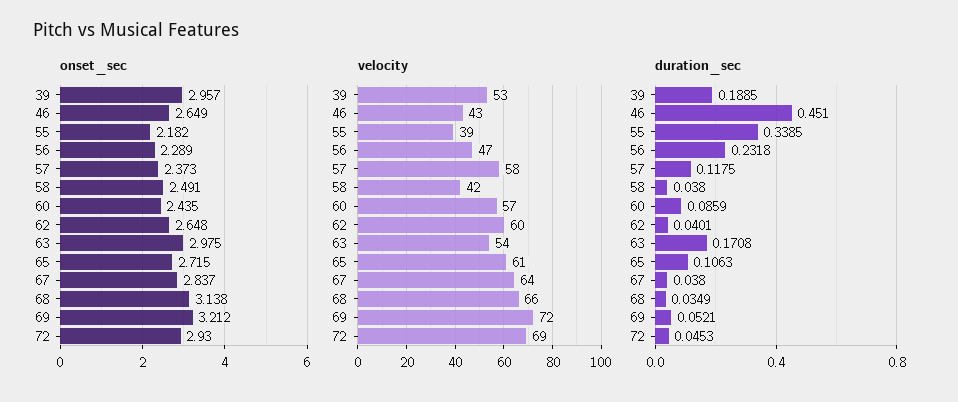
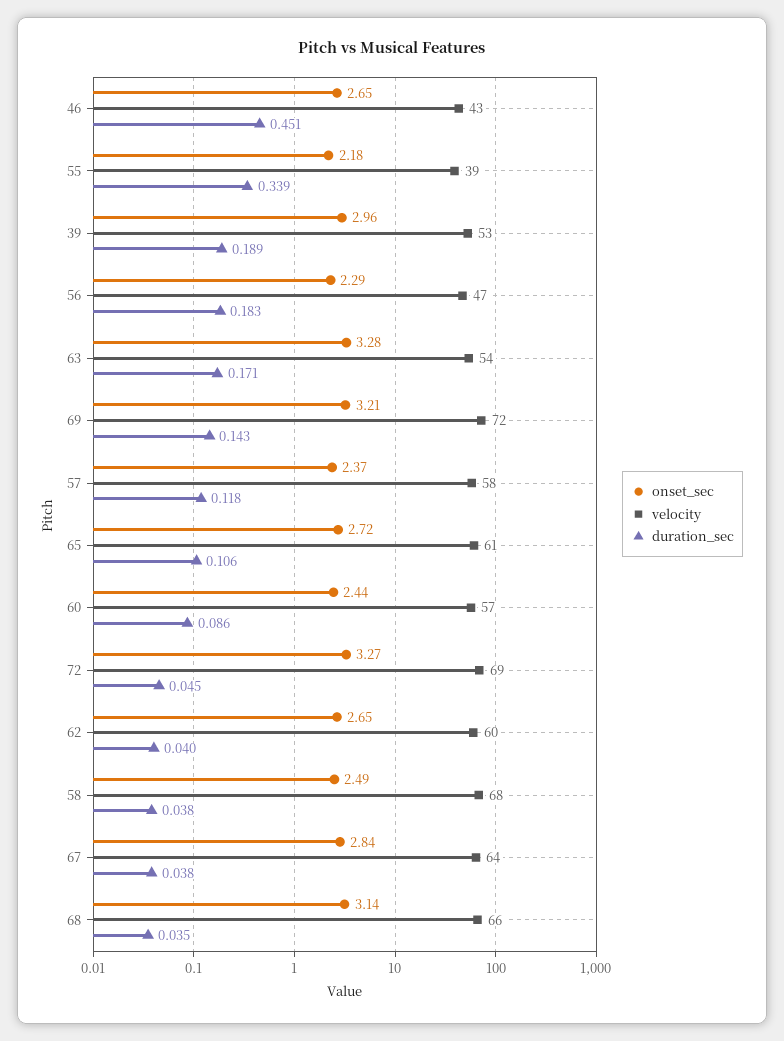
  {
    "onset_sec": {
      "39": 2.957,
      "46": 2.649,
      "55": 2.182,
      "56": 2.289,
      "57": 2.373,
      "58": 2.491,
      "60": 2.435,
      "62": 2.648,
-     "63": 2.975,
+     "63": 3.28,
      "65": 2.715,
      "67": 2.837,
      "68": 3.138,
      "69": 3.212,
-     "72": 2.93
+     "72": 3.27
    },
    "velocity": {
      "39": 53,
      "46": 43,
      "55": 39,
      "56": 47,
      "57": 58,
-     "58": 42,
+     "58": 68,
      "60": 57,
      "62": 60,
      "63": 54,
      "65": 61,
      "67": 64,
      "68": 66,
      "69": 72,
      "72": 69
    },
    "duration_sec": {
      "39": 0.1885,
      "46": 0.451,
      "55": 0.3385,
-     "56": 0.2318,
+     "56": 0.183,
      "57": 0.1175,
      "58": 0.038,
      "60": 0.0859,
      "62": 0.0401,
      "63": 0.1708,
      "65": 0.1063,
      "67": 0.038,
      "68": 0.0349,
-     "69": 0.0521,
+     "69": 0.143,
      "72": 0.0453
    }
  }

